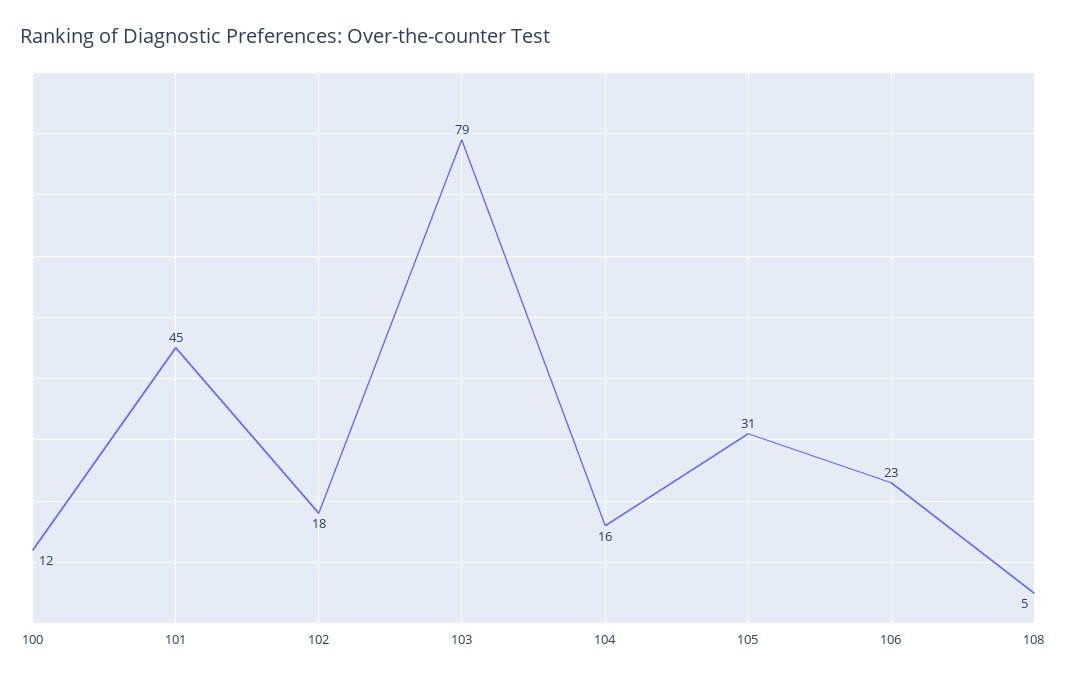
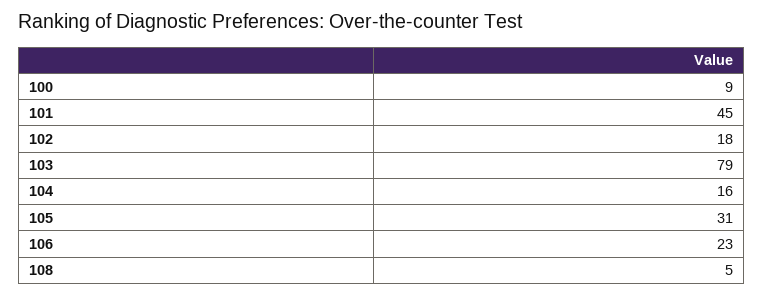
  {
-   "100": 12,
+   "100": 9,
    "101": 45,
    "102": 18,
    "103": 79,
    "104": 16,
    "105": 31,
    "106": 23,
    "108": 5
  }

